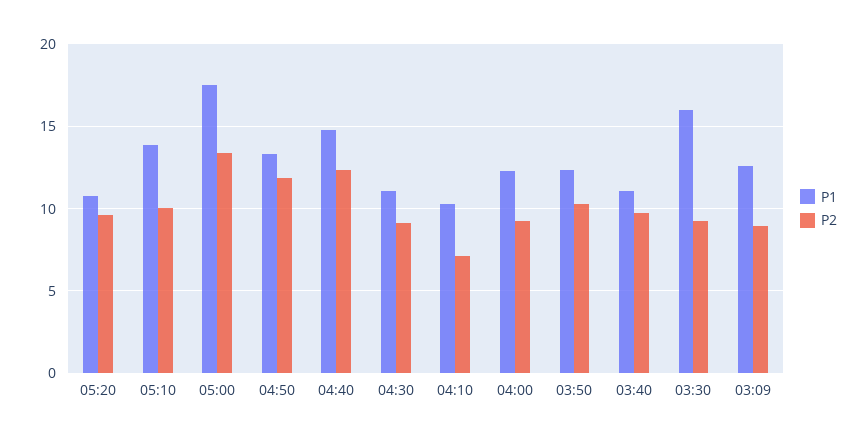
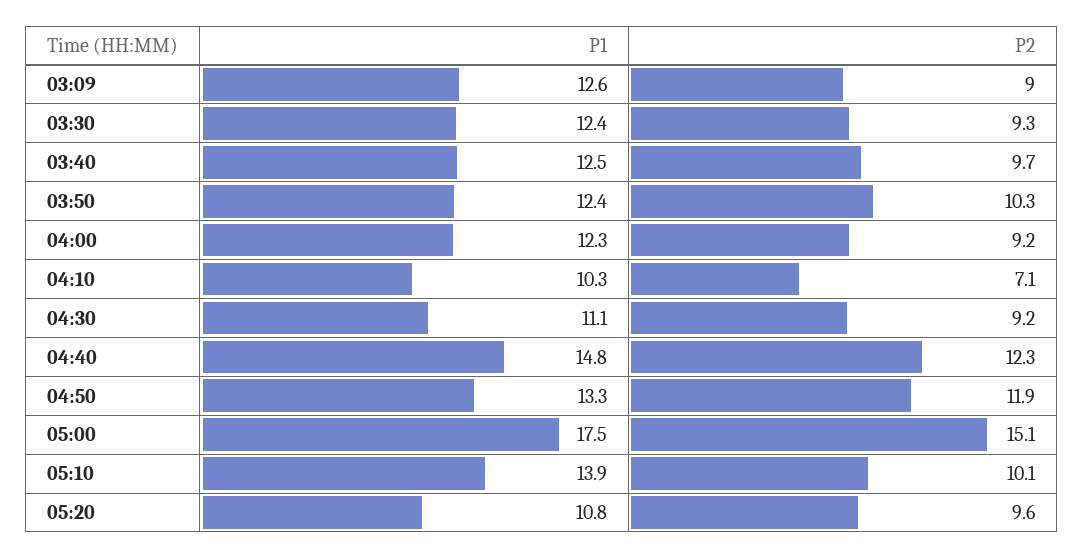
  {
    "P1": {
      "05:20": 10.8,
      "05:10": 13.9,
      "05:00": 17.5,
      "04:50": 13.3,
      "04:40": 14.8,
      "04:30": 11.1,
      "04:10": 10.3,
      "04:00": 12.3,
      "03:50": 12.4,
-     "03:40": 11,
+     "03:40": 12.5,
-     "03:30": 16,
+     "03:30": 12.4,
      "03:09": 12.6
    },
    "P2": {
      "05:20": 9.6,
      "05:10": 10.1,
-     "05:00": 13.5,
+     "05:00": 15.1,
      "04:50": 11.9,
      "04:40": 12.3,
      "04:30": 9.2,
      "04:10": 7.1,
      "04:00": 9.2,
      "03:50": 10.3,
      "03:40": 9.7,
      "03:30": 9.3,
      "03:09": 9
    }
  }

